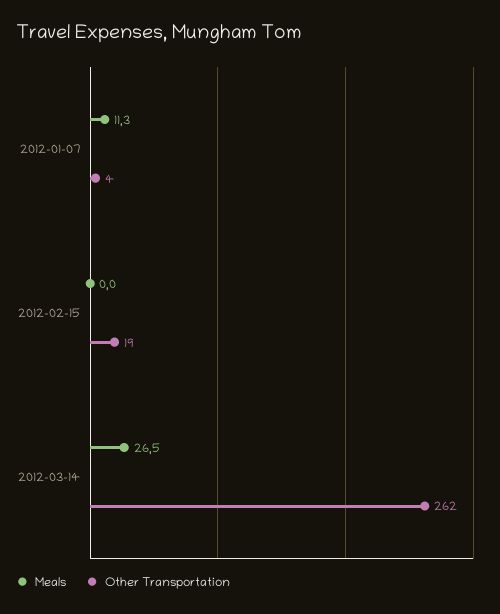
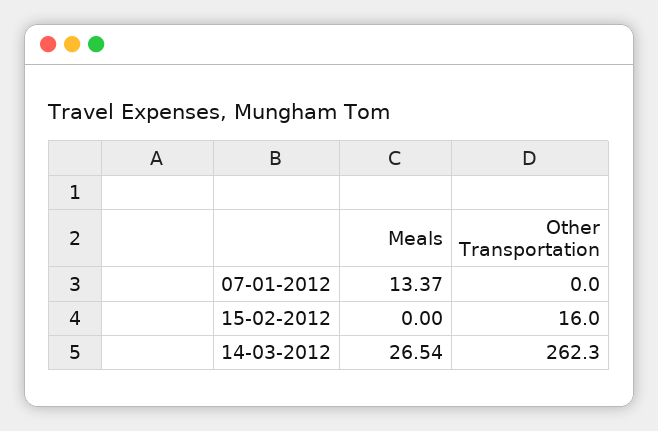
  {
    "Meals": {
-     "2012-01-07": 11.3,
+     "2012-01-07": 13.37,
      "2012-02-15": 0,
      "2012-03-14": 26.54
    },
    "Other Transportation": {
-     "2012-01-07": 4,
+     "2012-01-07": 0,
-     "2012-02-15": 19,
+     "2012-02-15": 16,
      "2012-03-14": 262.3
    }
  }

